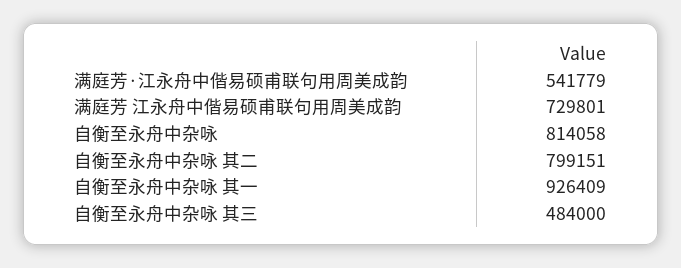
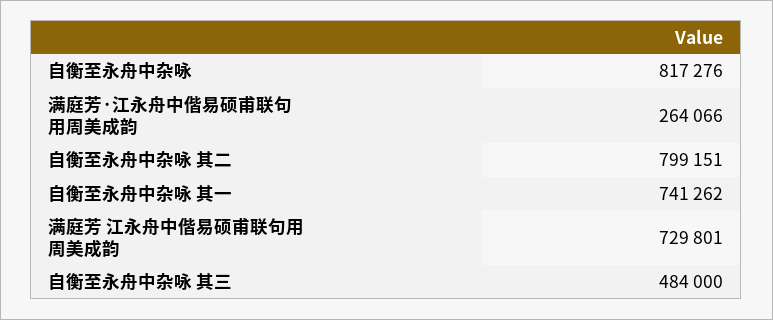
  {
-   "满庭芳·江永舟中偕易硕甫联句用周美成韵": 541779,
+   "满庭芳·江永舟中偕易硕甫联句用周美成韵": 264066,
    "满庭芳 江永舟中偕易硕甫联句用周美成韵": 729801,
-   "自衡至永舟中杂咏": 814058,
+   "自衡至永舟中杂咏": 817276,
    "自衡至永舟中杂咏 其二": 799151,
-   "自衡至永舟中杂咏 其一": 926409,
+   "自衡至永舟中杂咏 其一": 741262,
    "自衡至永舟中杂咏 其三": 484000
  }

